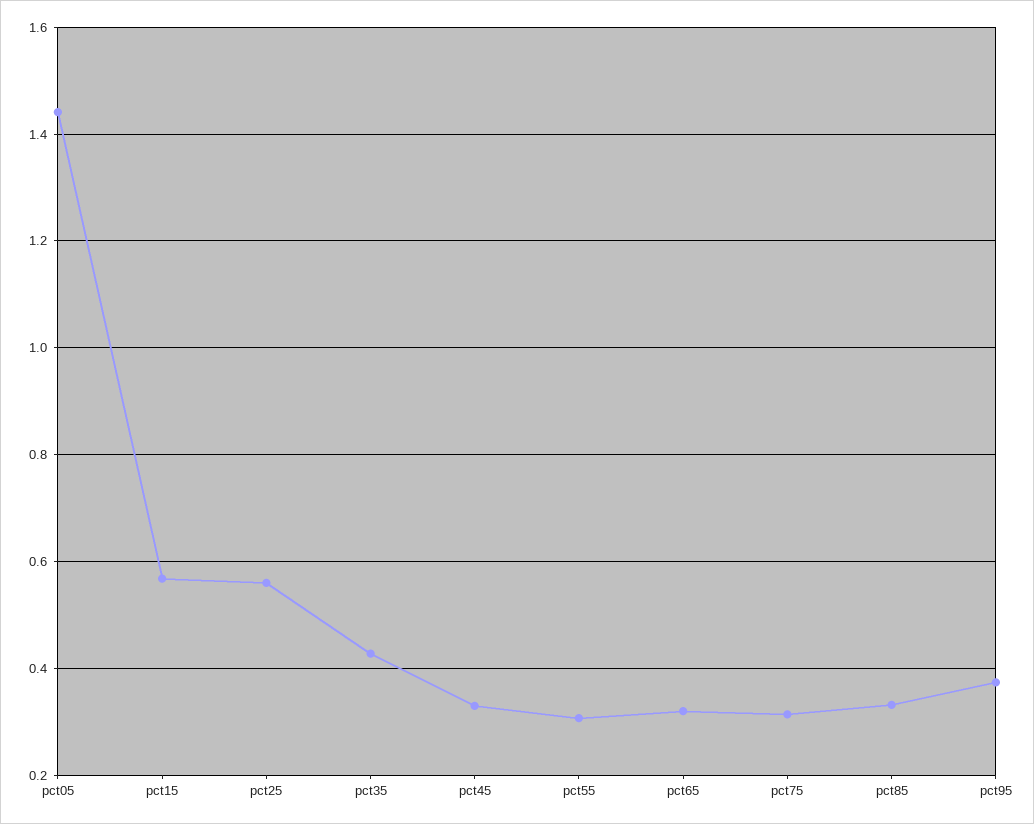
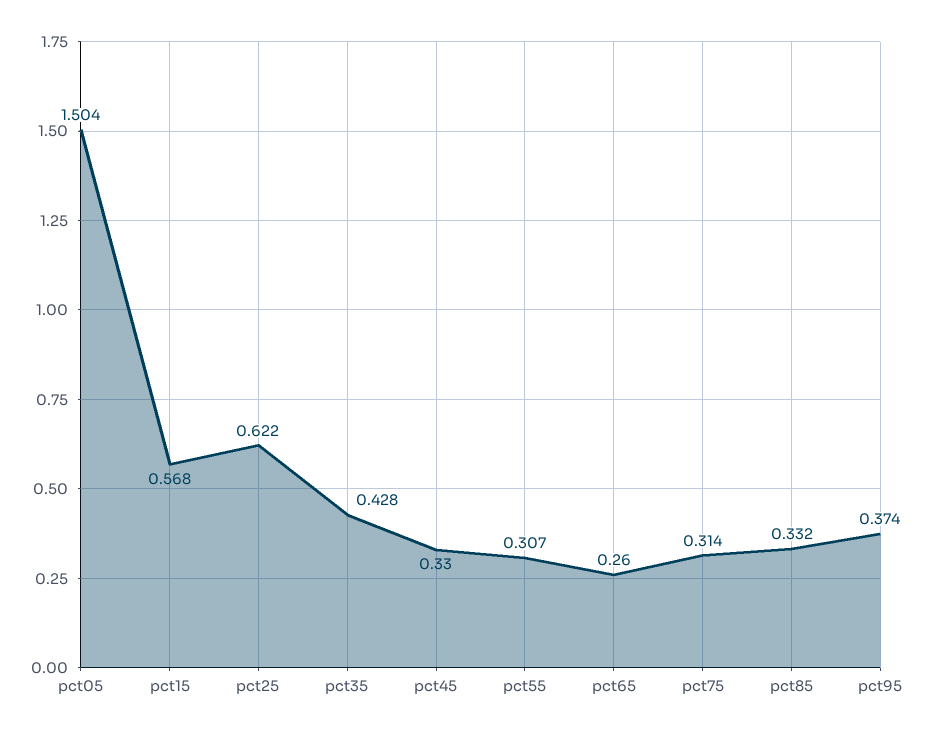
  {
-   "pct05": 1.44,
+   "pct05": 1.504,
    "pct15": 0.568,
-   "pct25": 0.56,
+   "pct25": 0.622,
    "pct35": 0.428,
    "pct45": 0.33,
    "pct55": 0.307,
-   "pct65": 0.32,
+   "pct65": 0.26,
    "pct75": 0.314,
    "pct85": 0.332,
    "pct95": 0.374
  }

